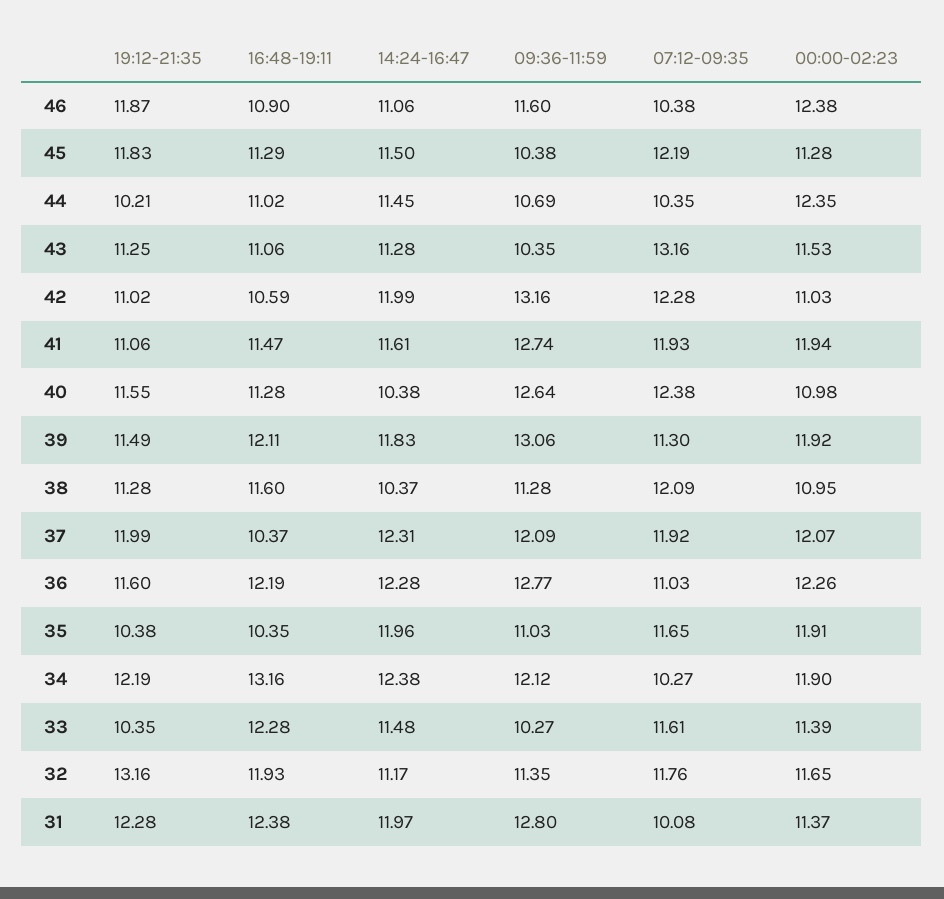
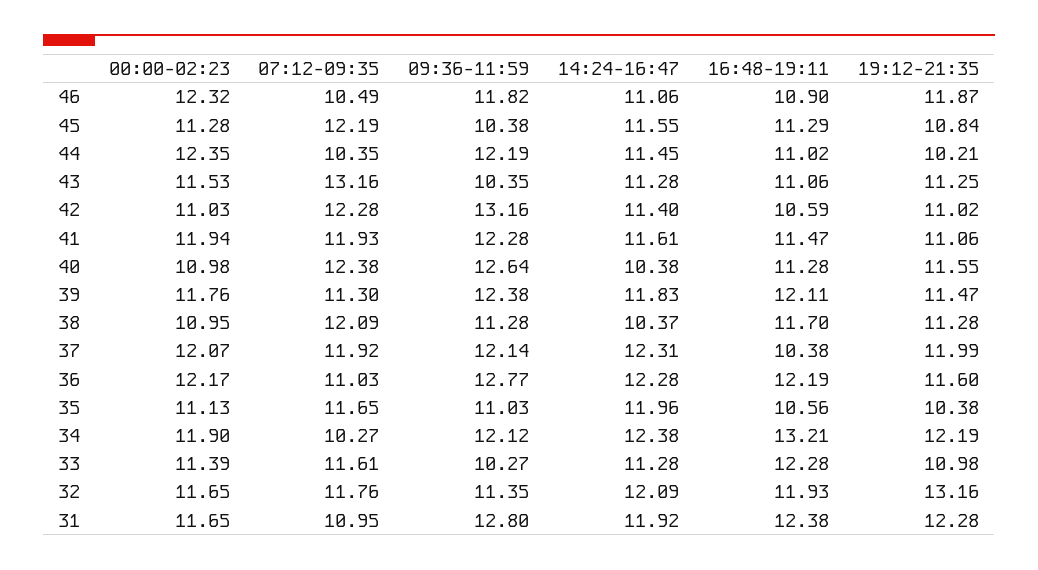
  {
    "19:12-21:35": {
      "46": 11.87,
-     "45": 11.83,
+     "45": 10.84,
      "44": 10.21,
      "43": 11.25,
      "42": 11.02,
      "41": 11.06,
      "40": 11.55,
-     "39": 11.49,
+     "39": 11.47,
      "38": 11.28,
      "37": 11.99,
      "36": 11.6,
      "35": 10.38,
      "34": 12.19,
-     "33": 10.35,
+     "33": 10.98,
      "32": 13.16,
      "31": 12.28
    },
    "16:48-19:11": {
      "46": 10.9,
      "45": 11.29,
      "44": 11.02,
      "43": 11.06,
      "42": 10.59,
      "41": 11.47,
      "40": 11.28,
      "39": 12.11,
-     "38": 11.6,
+     "38": 11.7,
-     "37": 10.37,
+     "37": 10.38,
      "36": 12.19,
-     "35": 10.35,
+     "35": 10.56,
-     "34": 13.16,
+     "34": 13.21,
      "33": 12.28,
      "32": 11.93,
      "31": 12.38
    },
    "14:24-16:47": {
      "46": 11.06,
-     "45": 11.5,
+     "45": 11.55,
      "44": 11.45,
      "43": 11.28,
-     "42": 11.99,
+     "42": 11.4,
      "41": 11.61,
      "40": 10.38,
      "39": 11.83,
      "38": 10.37,
      "37": 12.31,
      "36": 12.28,
      "35": 11.96,
      "34": 12.38,
-     "33": 11.48,
+     "33": 11.28,
-     "32": 11.17,
+     "32": 12.09,
-     "31": 11.97
+     "31": 11.92
    },
    "09:36-11:59": {
-     "46": 11.6,
+     "46": 11.82,
      "45": 10.38,
-     "44": 10.69,
+     "44": 12.19,
      "43": 10.35,
      "42": 13.16,
-     "41": 12.74,
+     "41": 12.28,
      "40": 12.64,
-     "39": 13.06,
+     "39": 12.38,
      "38": 11.28,
-     "37": 12.09,
+     "37": 12.14,
      "36": 12.77,
      "35": 11.03,
      "34": 12.12,
      "33": 10.27,
      "32": 11.35,
      "31": 12.8
    },
    "07:12-09:35": {
-     "46": 10.38,
+     "46": 10.49,
      "45": 12.19,
      "44": 10.35,
      "43": 13.16,
      "42": 12.28,
      "41": 11.93,
      "40": 12.38,
      "39": 11.3,
      "38": 12.09,
      "37": 11.92,
      "36": 11.03,
      "35": 11.65,
      "34": 10.27,
      "33": 11.61,
      "32": 11.76,
-     "31": 10.08
+     "31": 10.95
    },
    "00:00-02:23": {
-     "46": 12.38,
+     "46": 12.32,
      "45": 11.28,
      "44": 12.35,
      "43": 11.53,
      "42": 11.03,
      "41": 11.94,
      "40": 10.98,
-     "39": 11.92,
+     "39": 11.76,
      "38": 10.95,
      "37": 12.07,
-     "36": 12.26,
+     "36": 12.17,
-     "35": 11.91,
+     "35": 11.13,
      "34": 11.9,
      "33": 11.39,
      "32": 11.65,
-     "31": 11.37
+     "31": 11.65
    }
  }

